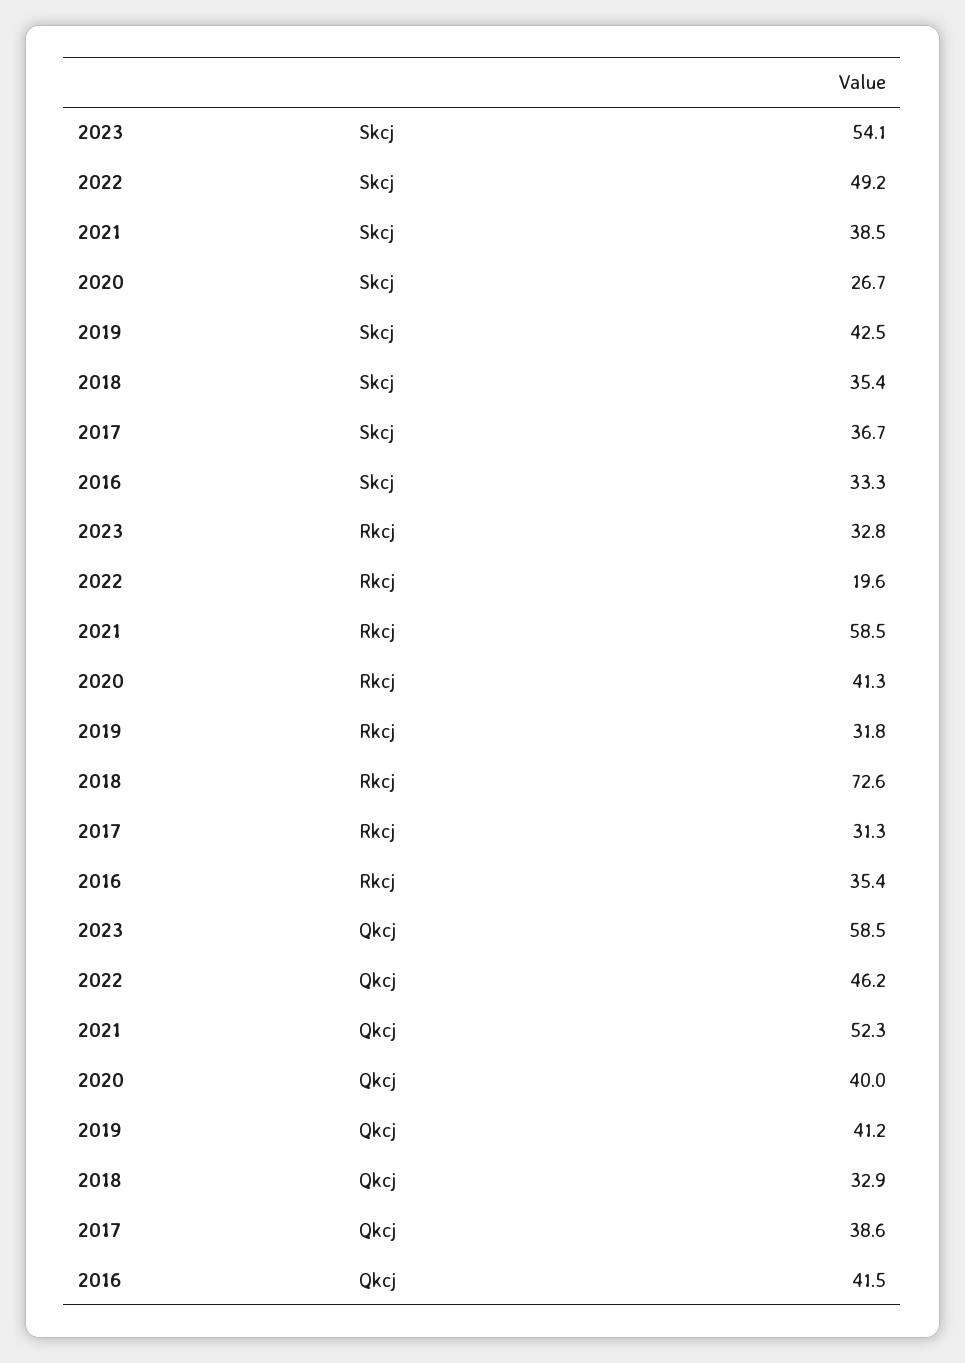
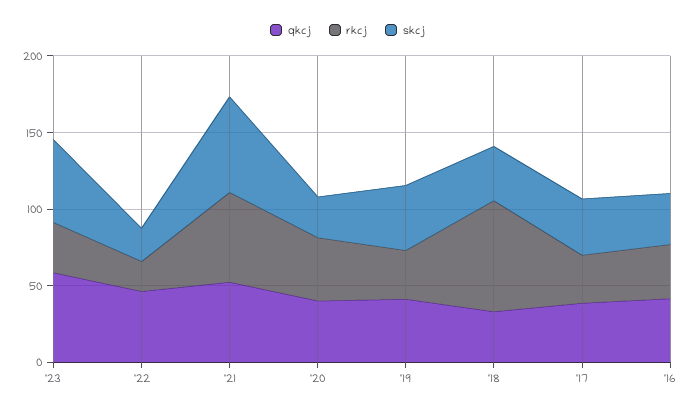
  {
    "Skcj": {
      "2023": 54.1,
-     "2022": 49.2,
+     "2022": 20,
-     "2021": 38.5,
+     "2021": 60,
      "2020": 26.7,
      "2019": 42.5,
      "2018": 35.4,
      "2017": 36.7,
      "2016": 33.3
    },
    "Rkcj": {
      "2023": 32.8,
      "2022": 19.6,
      "2021": 58.5,
      "2020": 41.3,
      "2019": 31.8,
      "2018": 72.6,
      "2017": 31.3,
      "2016": 35.4
    },
    "Qkcj": {
      "2023": 58.5,
      "2022": 46.2,
      "2021": 52.3,
      "2020": 40,
      "2019": 41.2,
      "2018": 32.9,
      "2017": 38.6,
      "2016": 41.5
    }
  }

